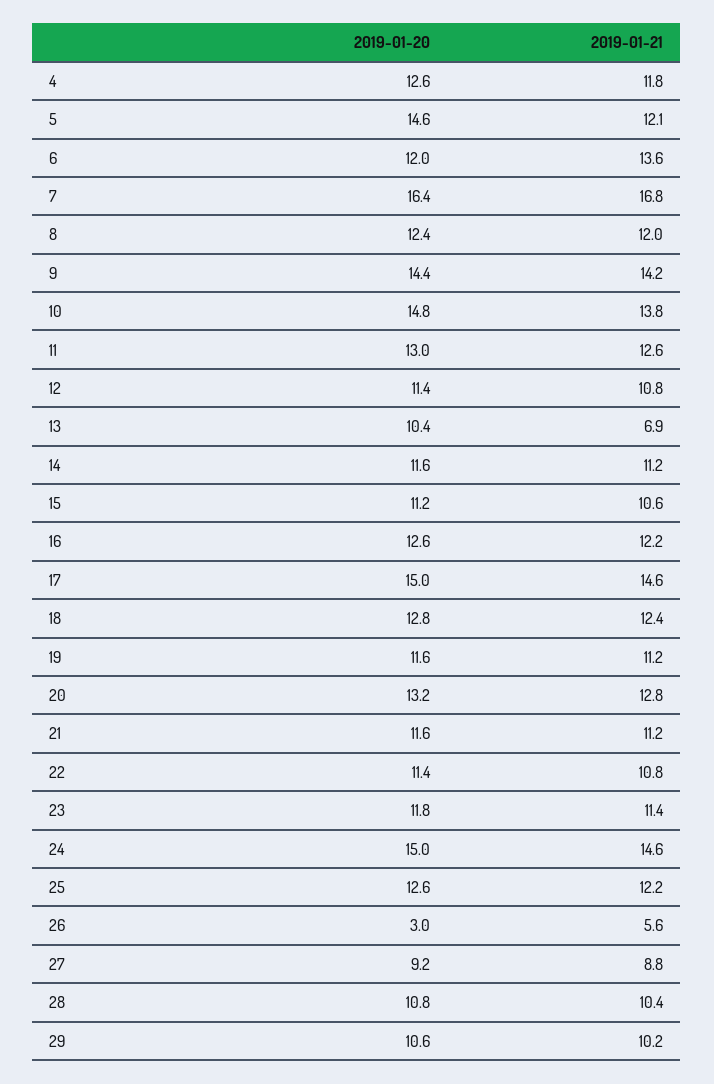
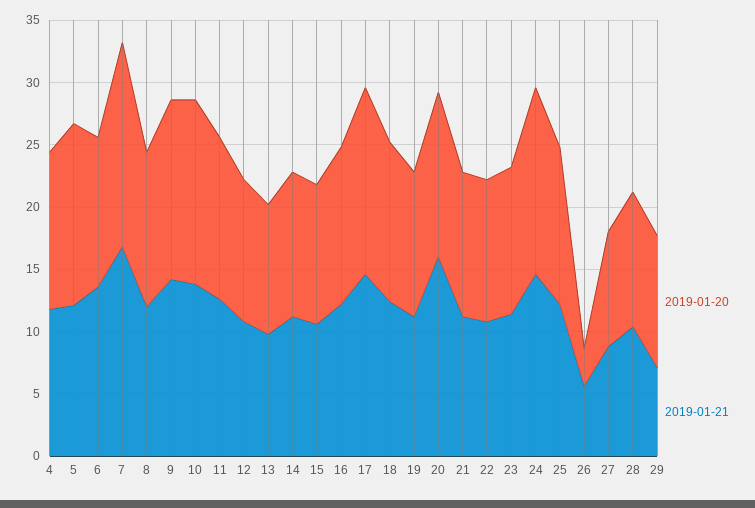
  {
    "2019-01-20": {
      "4": 12.6,
      "5": 14.6,
      "6": 12,
      "7": 16.4,
      "8": 12.4,
      "9": 14.4,
      "10": 14.8,
      "11": 13,
      "12": 11.4,
      "13": 10.4,
      "14": 11.6,
      "15": 11.2,
      "16": 12.6,
      "17": 15,
      "18": 12.8,
      "19": 11.6,
      "20": 13.2,
      "21": 11.6,
      "22": 11.4,
      "23": 11.8,
      "24": 15,
      "25": 12.6,
      "26": 3,
      "27": 9.2,
      "28": 10.8,
      "29": 10.6
    },
    "2019-01-21": {
      "4": 11.8,
      "5": 12.1,
      "6": 13.6,
      "7": 16.8,
      "8": 12,
      "9": 14.2,
      "10": 13.8,
      "11": 12.6,
      "12": 10.8,
-     "13": 6.9,
+     "13": 10,
      "14": 11.2,
      "15": 10.6,
      "16": 12.2,
      "17": 14.6,
      "18": 12.4,
      "19": 11.2,
-     "20": 12.8,
+     "20": 16,
      "21": 11.2,
      "22": 10.8,
      "23": 11.4,
      "24": 14.6,
      "25": 12.2,
      "26": 5.6,
      "27": 8.8,
      "28": 10.4,
-     "29": 10.2
+     "29": 7
    }
  }

